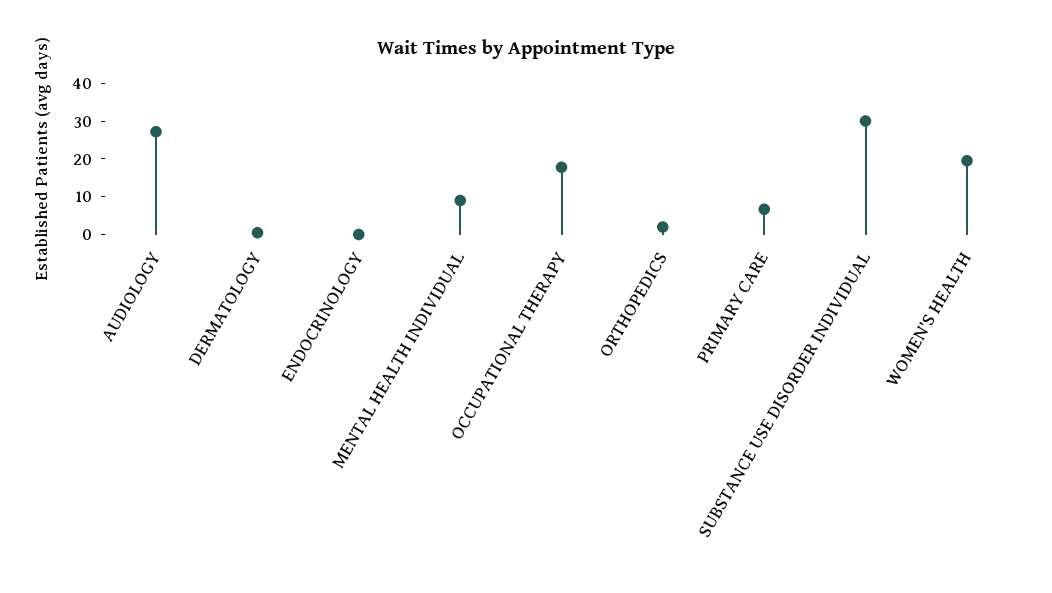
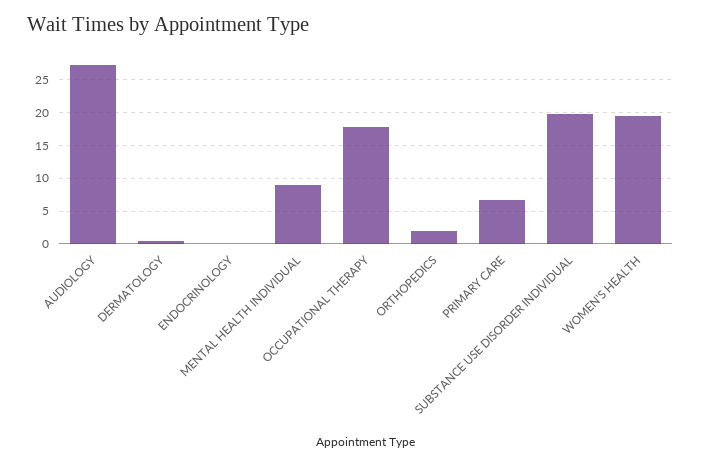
  {
    "AUDIOLOGY": 27,
    "DERMATOLOGY": 1,
    "ENDOCRINOLOGY": 0,
    "MENTAL HEALTH INDIVIDUAL": 9,
    "OCCUPATIONAL THERAPY": 18,
    "ORTHOPEDICS": 2,
    "PRIMARY CARE": 7,
-   "SUBSTANCE USE DISORDER INDIVIDUAL": 30,
+   "SUBSTANCE USE DISORDER INDIVIDUAL": 20,
    "WOMEN'S HEALTH": 20
  }

